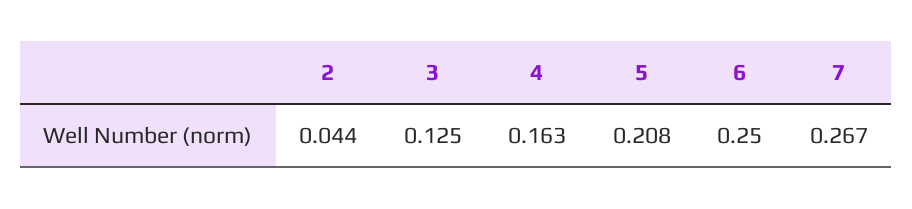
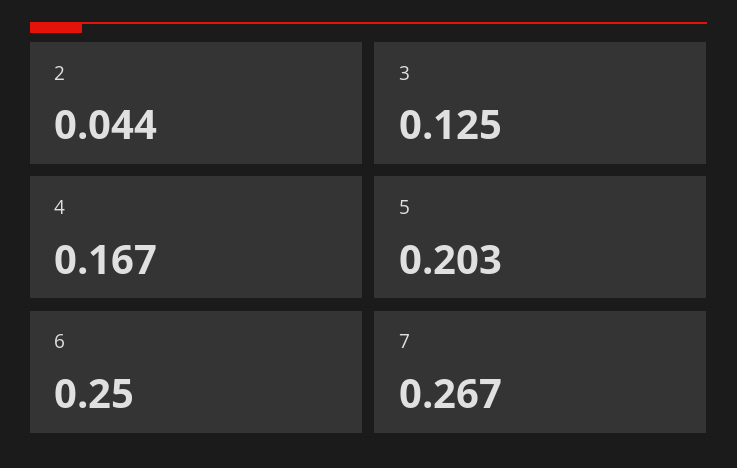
  {
    "2": 0.044,
    "3": 0.125,
-   "4": 0.163,
+   "4": 0.167,
-   "5": 0.208,
+   "5": 0.203,
    "6": 0.25,
    "7": 0.267
  }

